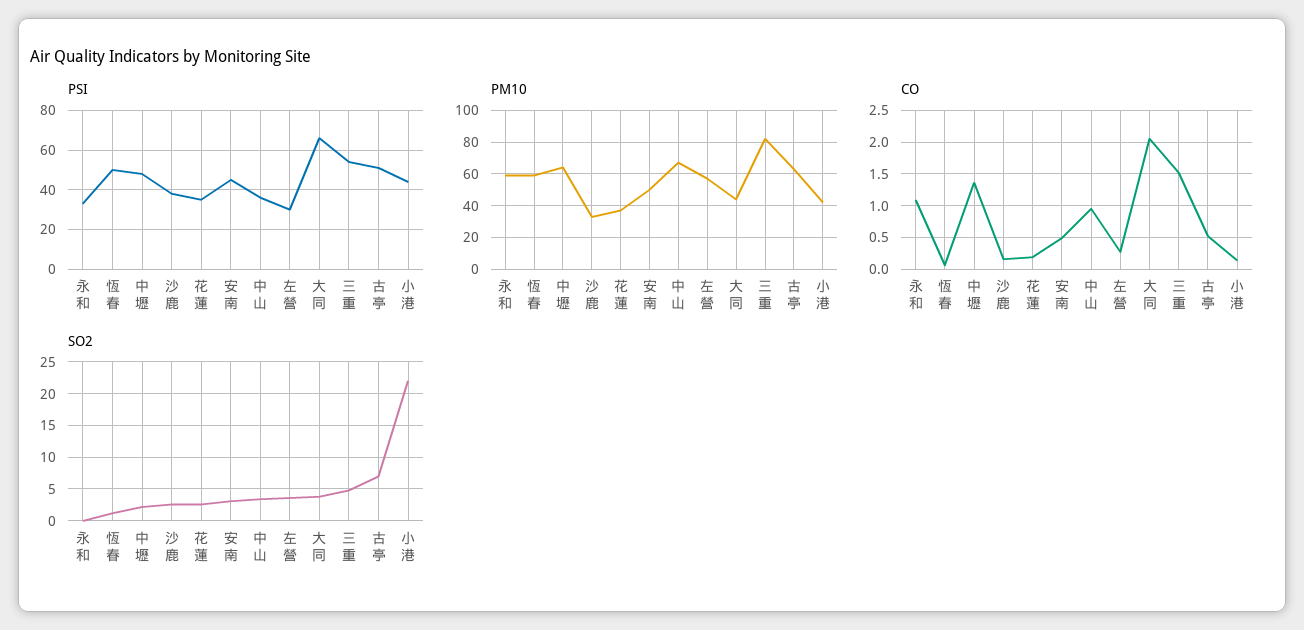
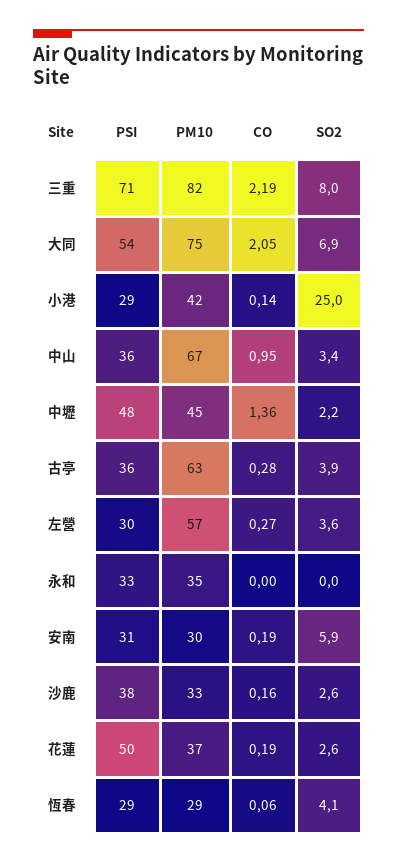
  {
    "PSI": {
      "永和": 33,
-     "恆春": 50,
+     "恆春": 29,
      "中壢": 48,
      "沙鹿": 38,
-     "花蓮": 35,
+     "花蓮": 50,
-     "安南": 45,
+     "安南": 31,
      "中山": 36,
      "左營": 30,
-     "大同": 65,
+     "大同": 54,
-     "三重": 55,
+     "三重": 71,
-     "古亭": 50,
+     "古亭": 36,
-     "小港": 45
+     "小港": 29
    },
    "PM10": {
-     "永和": 60,
+     "永和": 35,
-     "恆春": 60,
+     "恆春": 29,
-     "中壢": 65,
+     "中壢": 45,
      "沙鹿": 33,
      "花蓮": 37,
-     "安南": 50,
+     "安南": 30,
      "中山": 67,
      "左營": 57,
-     "大同": 45,
+     "大同": 75,
      "三重": 82,
      "古亭": 63,
      "小港": 42
    },
    "CO": {
-     "永和": 1.1,
+     "永和": 0,
      "恆春": 0.06,
      "中壢": 1.36,
      "沙鹿": 0.16,
      "花蓮": 0.19,
-     "安南": 0.5,
+     "安南": 0.19,
      "中山": 0.95,
      "左營": 0.27,
      "大同": 2.05,
-     "三重": 1.5,
+     "三重": 2.19,
-     "古亭": 0.5,
+     "古亭": 0.28,
      "小港": 0.14
    },
    "SO2": {
      "永和": 0,
-     "恆春": 1,
+     "恆春": 4.1,
      "中壢": 2.2,
      "沙鹿": 2.6,
      "花蓮": 2.6,
-     "安南": 3,
+     "安南": 5.9,
      "中山": 3.4,
      "左營": 3.6,
-     "大同": 4,
+     "大同": 6.9,
-     "三重": 5,
+     "三重": 8,
-     "古亭": 7,
+     "古亭": 3.9,
-     "小港": 22
+     "小港": 25
    }
  }

